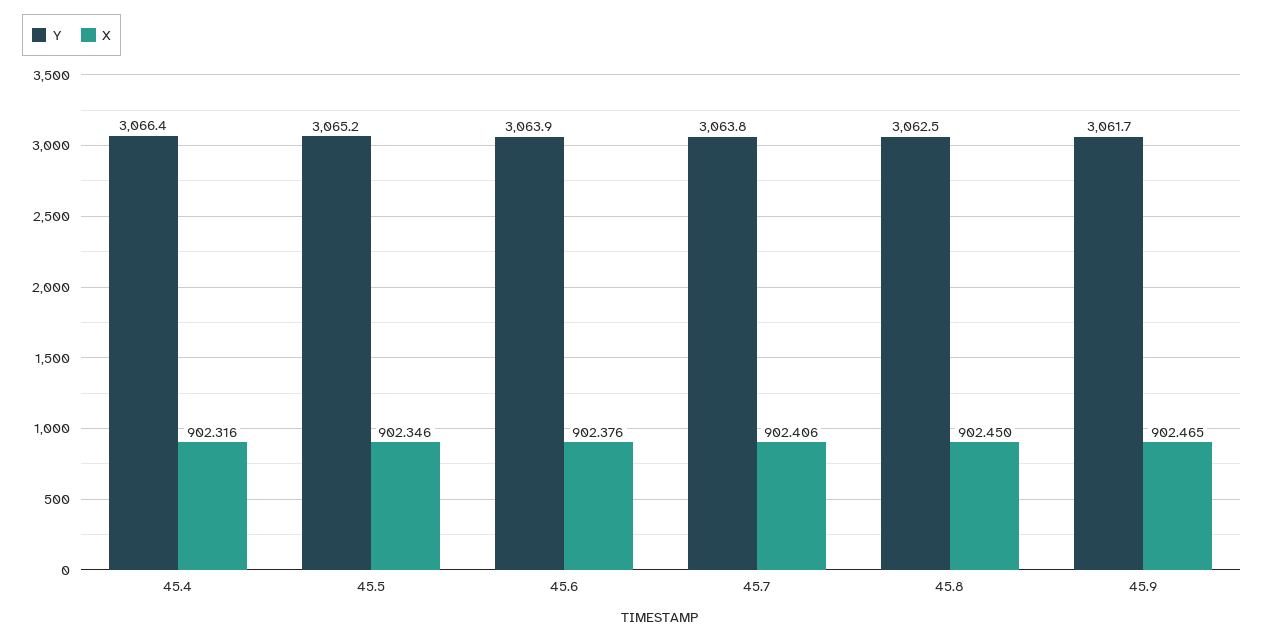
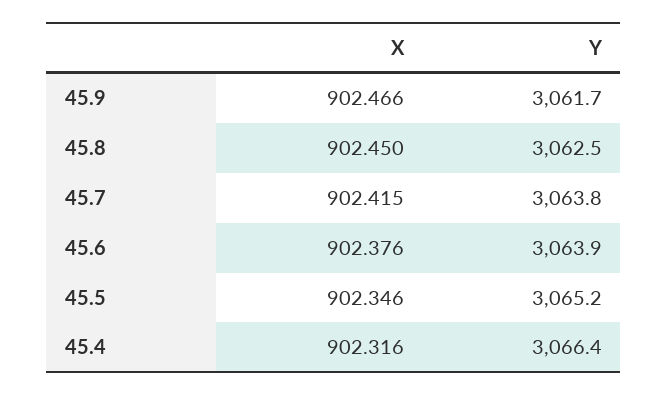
  {
    "Y": {
      "45.4": 3066.4,
      "45.5": 3065.2,
      "45.6": 3063.9,
      "45.7": 3063.8,
      "45.8": 3062.5,
      "45.9": 3061.7
    },
    "X": {
      "45.4": 902.316,
      "45.5": 902.346,
      "45.6": 902.376,
-     "45.7": 902.406,
+     "45.7": 902.415,
      "45.8": 902.45,
-     "45.9": 902.465
+     "45.9": 902.466
    }
  }

